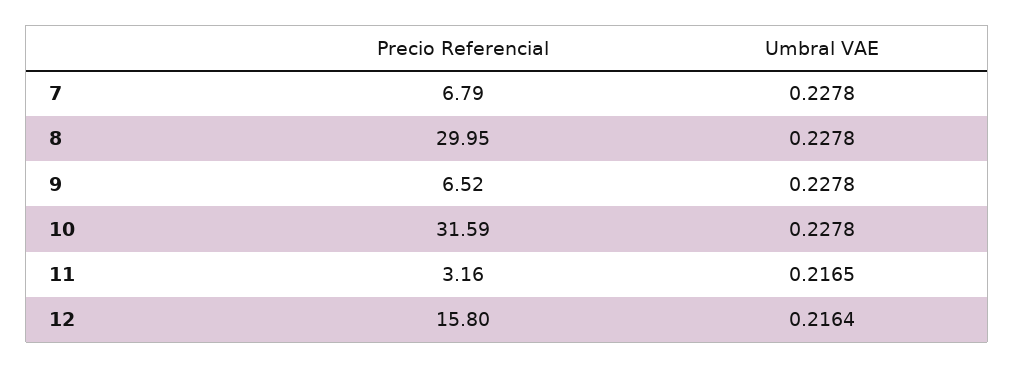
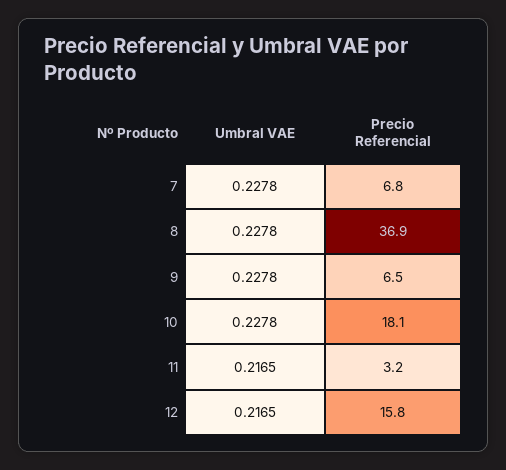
  {
    "Precio Referencial": {
      "7": 6.79,
-     "8": 29.95,
+     "8": 36.9,
      "9": 6.52,
-     "10": 31.59,
+     "10": 18.1,
      "11": 3.16,
      "12": 15.8
    },
    "Umbral VAE": {
      "7": 0.2278,
      "8": 0.2278,
      "9": 0.2278,
      "10": 0.2278,
      "11": 0.2165,
-     "12": 0.2164
+     "12": 0.2165
    }
  }

